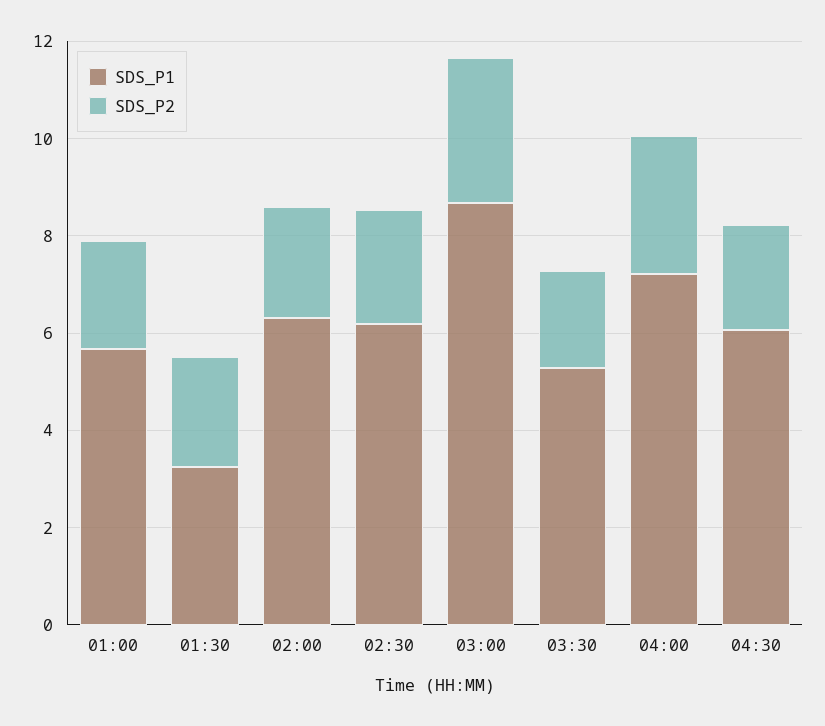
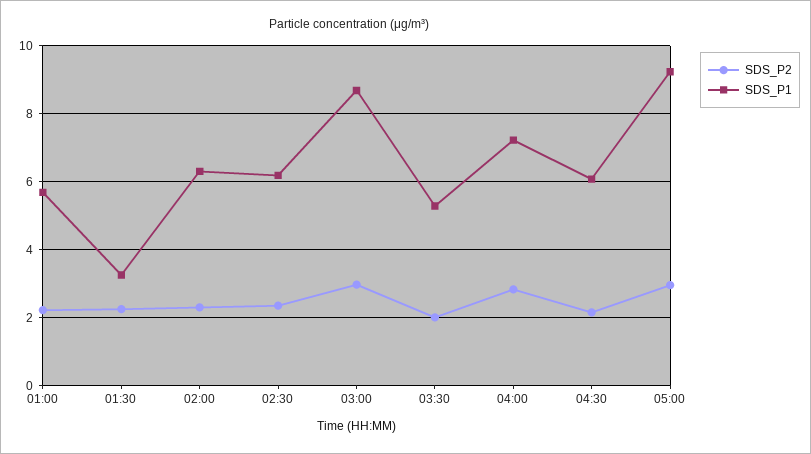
  {
    "SDS_P1": {
      "01:00": 5.6,
      "01:30": 3.2,
      "02:00": 6.4,
      "02:30": 6.2,
      "03:00": 8.6,
      "03:30": 5.2,
      "04:00": 7.2,
-     "04:30": 6
+     "04:30": 6,
+     "05:00": 9.2
    },
    "SDS_P2": {
      "01:00": 2.2,
      "01:30": 2.2,
      "02:00": 2.4,
      "02:30": 2.4,
      "03:00": 3,
      "03:30": 2,
      "04:00": 2.8,
-     "04:30": 2.2
+     "04:30": 2.2,
+     "05:00": 3
    }
  }

